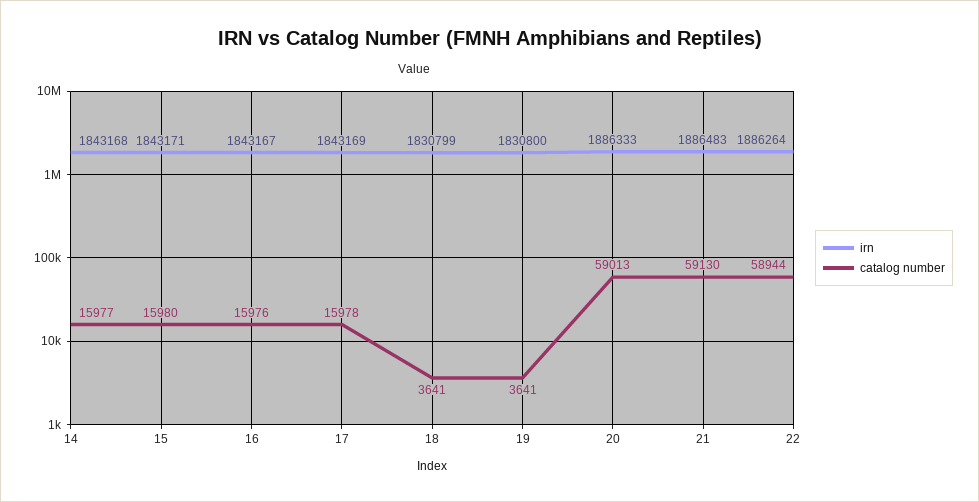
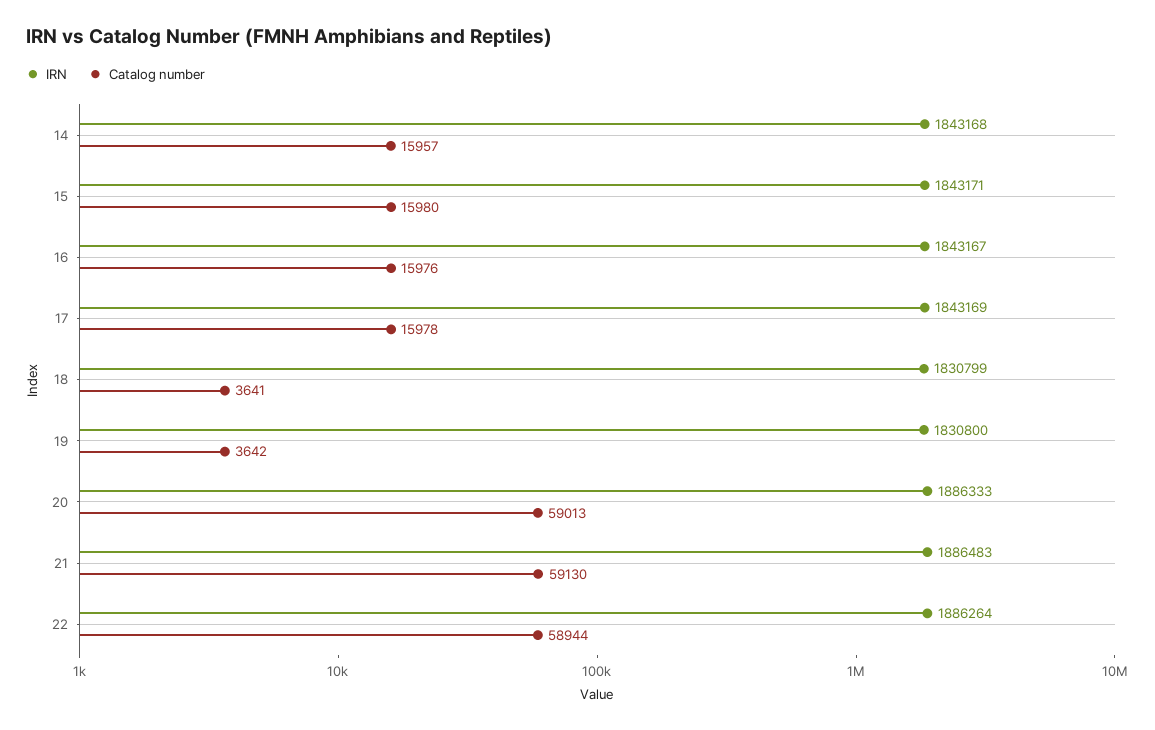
  {
    "irn": {
      "14": 1843168,
      "15": 1843171,
      "16": 1843167,
      "17": 1843169,
      "18": 1830799,
      "19": 1830800,
      "20": 1886333,
      "21": 1886483,
      "22": 1886264
    },
    "catalog number": {
-     "14": 15977,
+     "14": 15957,
      "15": 15980,
      "16": 15976,
      "17": 15978,
      "18": 3641,
-     "19": 3641,
+     "19": 3642,
      "20": 59013,
      "21": 59130,
      "22": 58944
    }
  }

